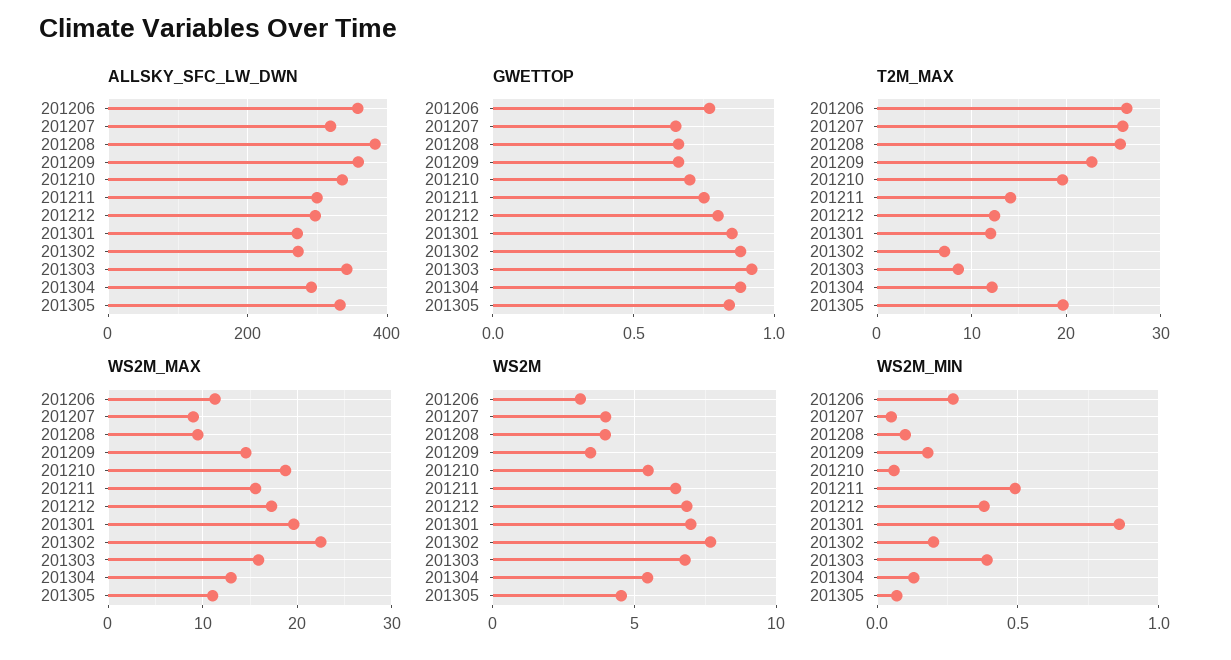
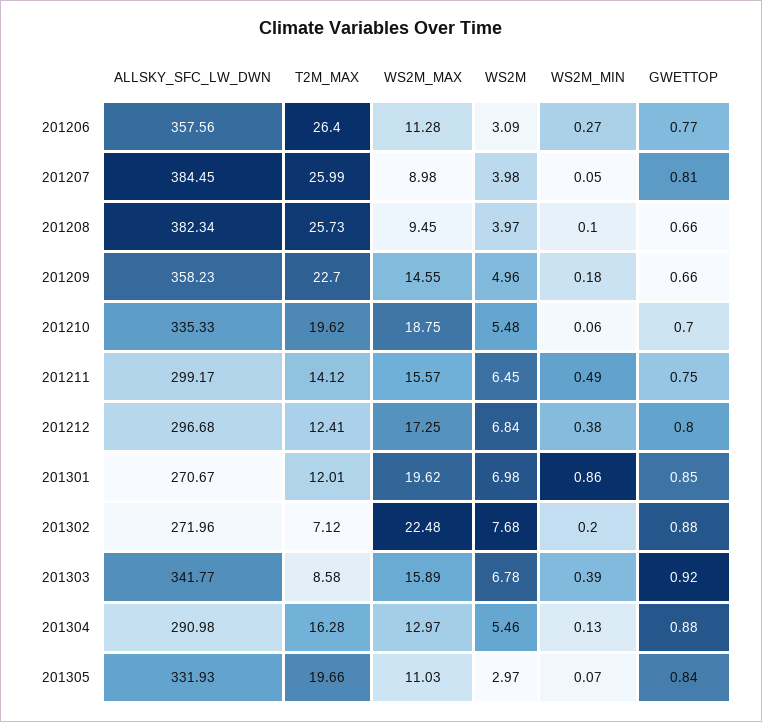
  {
    "ALLSKY_SFC_LW_DWN": {
      "201206": 357.56,
-     "201207": 320,
+     "201207": 384.45,
      "201208": 382.34,
      "201209": 358.23,
      "201210": 335.33,
      "201211": 299.17,
      "201212": 296.68,
      "201301": 270.67,
      "201302": 271.96,
      "201303": 341.77,
      "201304": 290.98,
      "201305": 331.93
    },
    "GWETTOP": {
      "201206": 0.77,
-     "201207": 0.65,
+     "201207": 0.81,
      "201208": 0.66,
      "201209": 0.66,
      "201210": 0.7,
      "201211": 0.75,
      "201212": 0.8,
      "201301": 0.85,
      "201302": 0.88,
      "201303": 0.92,
      "201304": 0.88,
      "201305": 0.84
    },
    "T2M_MAX": {
      "201206": 26.4,
      "201207": 25.99,
      "201208": 25.73,
      "201209": 22.7,
      "201210": 19.62,
      "201211": 14.12,
      "201212": 12.41,
      "201301": 12.01,
      "201302": 7.12,
      "201303": 8.58,
-     "201304": 12,
+     "201304": 16.28,
      "201305": 19.66
    },
    "WS2M_MAX": {
      "201206": 11.28,
      "201207": 8.98,
      "201208": 9.45,
      "201209": 14.55,
      "201210": 18.75,
      "201211": 15.57,
      "201212": 17.25,
      "201301": 19.62,
      "201302": 22.48,
      "201303": 15.89,
      "201304": 12.97,
      "201305": 11.03
    },
    "WS2M": {
      "201206": 3.09,
      "201207": 3.98,
      "201208": 3.97,
-     "201209": 3.5,
+     "201209": 4.96,
      "201210": 5.48,
      "201211": 6.45,
      "201212": 6.84,
      "201301": 6.98,
      "201302": 7.68,
      "201303": 6.78,
      "201304": 5.46,
-     "201305": 4.5
+     "201305": 2.97
    },
    "WS2M_MIN": {
      "201206": 0.27,
      "201207": 0.05,
      "201208": 0.1,
      "201209": 0.18,
      "201210": 0.06,
      "201211": 0.49,
      "201212": 0.38,
      "201301": 0.86,
      "201302": 0.2,
      "201303": 0.39,
      "201304": 0.13,
      "201305": 0.07
    }
  }

